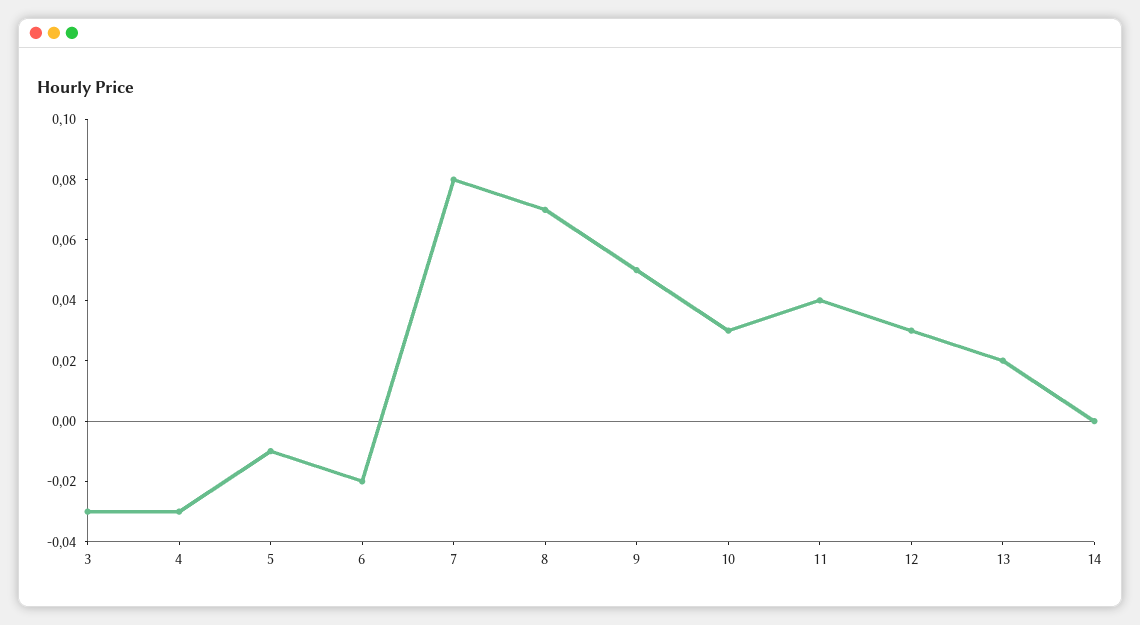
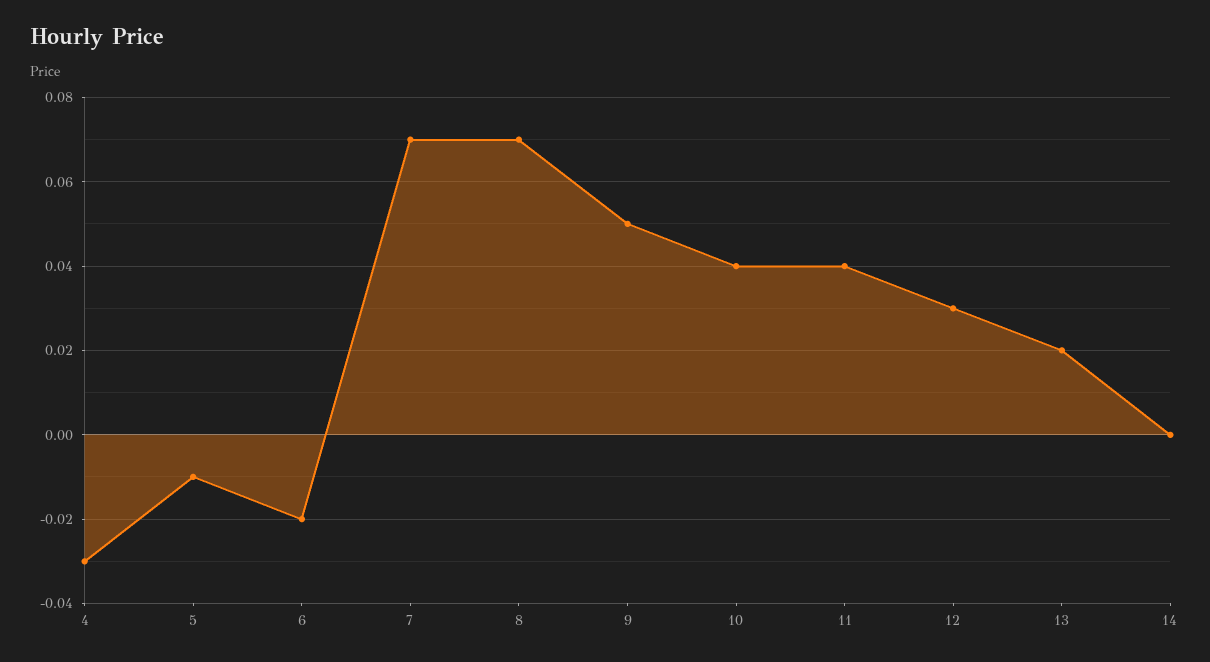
  {
-   "3": -0.03,
    "4": -0.03,
    "5": -0.01,
    "6": -0.02,
-   "7": 0.08,
+   "7": 0.07,
    "8": 0.07,
    "9": 0.05,
-   "10": 0.03,
+   "10": 0.04,
    "11": 0.04,
    "12": 0.03,
    "13": 0.02,
    "14": 0
  }

